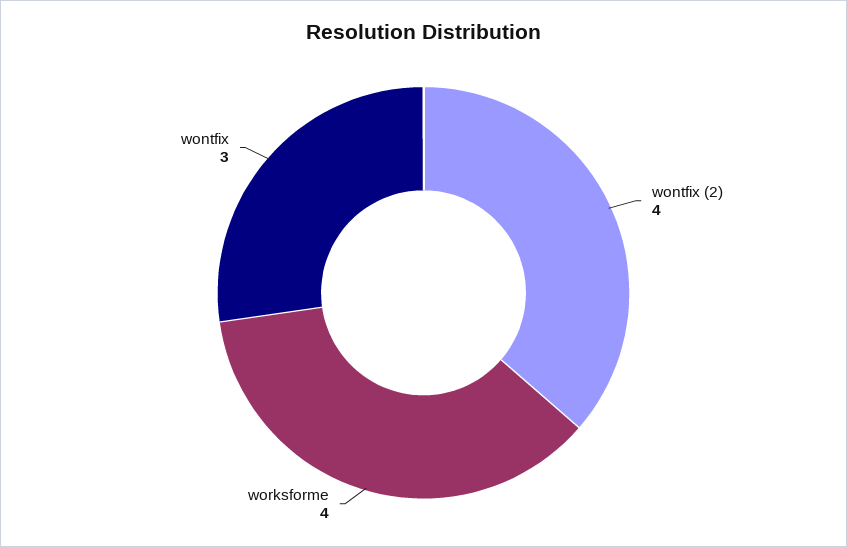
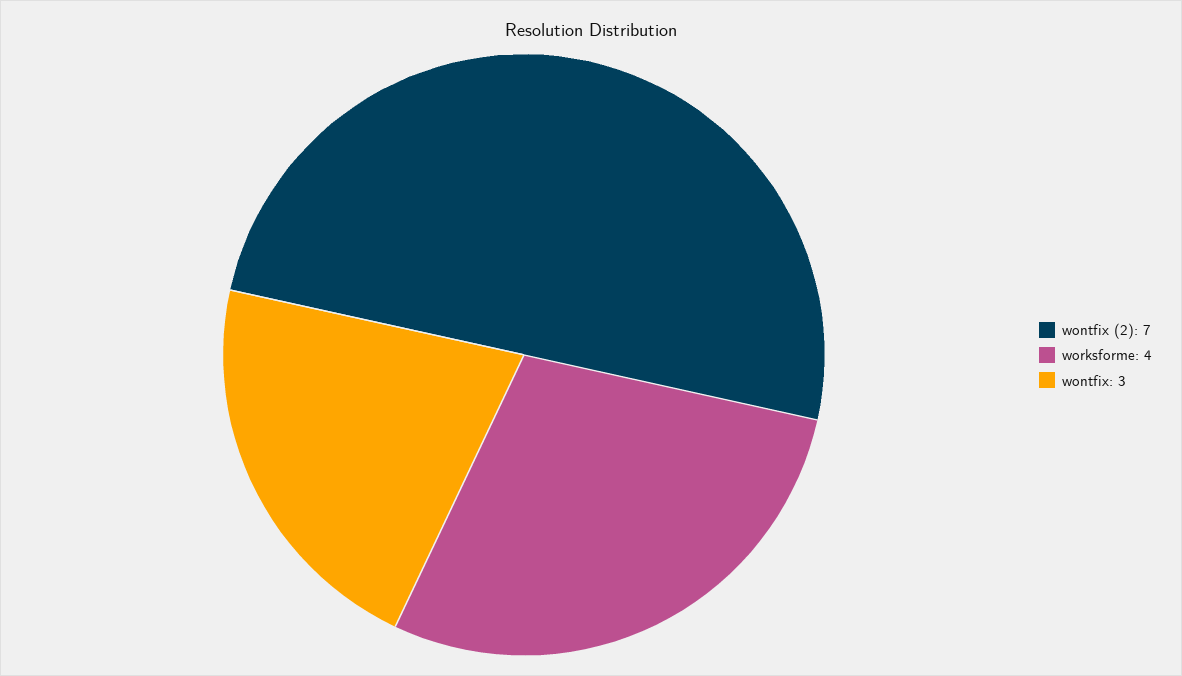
  {
-   "wontfix (2)": 4,
+   "wontfix (2)": 7,
    "worksforme": 4,
    "wontfix": 3
  }

